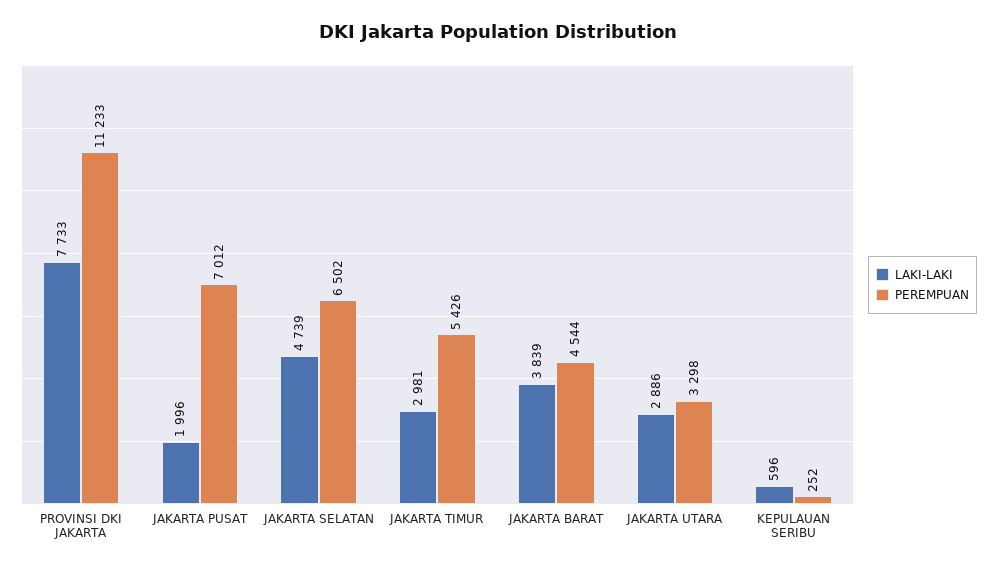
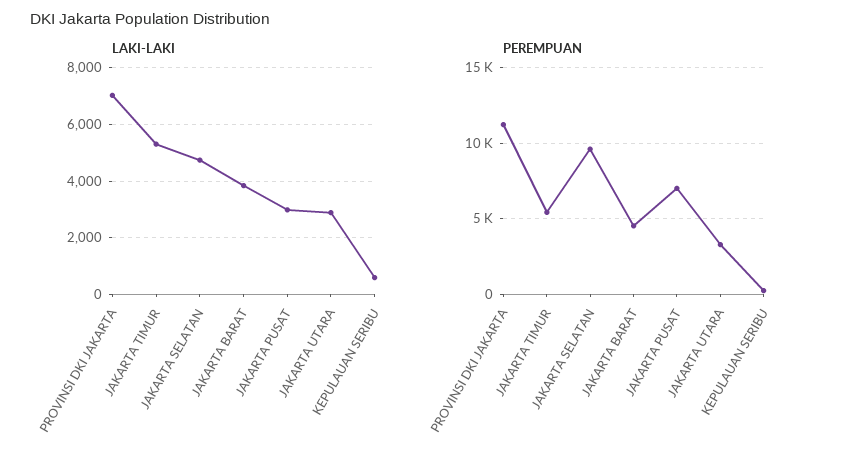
  {
    "LAKI-LAKI": {
-     "PROVINSI DKI JAKARTA": 7733,
+     "PROVINSI DKI JAKARTA": 7000,
-     "JAKARTA PUSAT": 1996,
+     "JAKARTA PUSAT": 3000,
      "JAKARTA SELATAN": 4739,
-     "JAKARTA TIMUR": 2981,
+     "JAKARTA TIMUR": 5250,
      "JAKARTA BARAT": 3839,
      "JAKARTA UTARA": 2886,
      "KEPULAUAN SERIBU": 596
    },
    "PEREMPUAN": {
      "PROVINSI DKI JAKARTA": 11233,
      "JAKARTA PUSAT": 7012,
-     "JAKARTA SELATAN": 6502,
+     "JAKARTA SELATAN": 9500,
      "JAKARTA TIMUR": 5426,
      "JAKARTA BARAT": 4544,
      "JAKARTA UTARA": 3298,
      "KEPULAUAN SERIBU": 252
    }
  }

